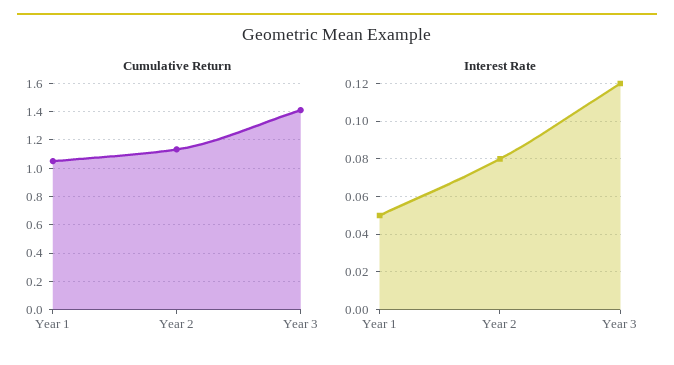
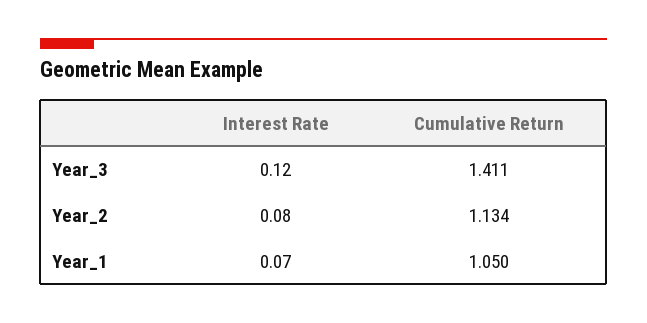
  {
    "Cumulative Return": {
      "Year 1": 1.05,
      "Year 2": 1.134,
      "Year 3": 1.411
    },
    "Interest Rate": {
-     "Year 1": 0.05,
+     "Year 1": 0.07,
      "Year 2": 0.08,
      "Year 3": 0.12
    }
  }

